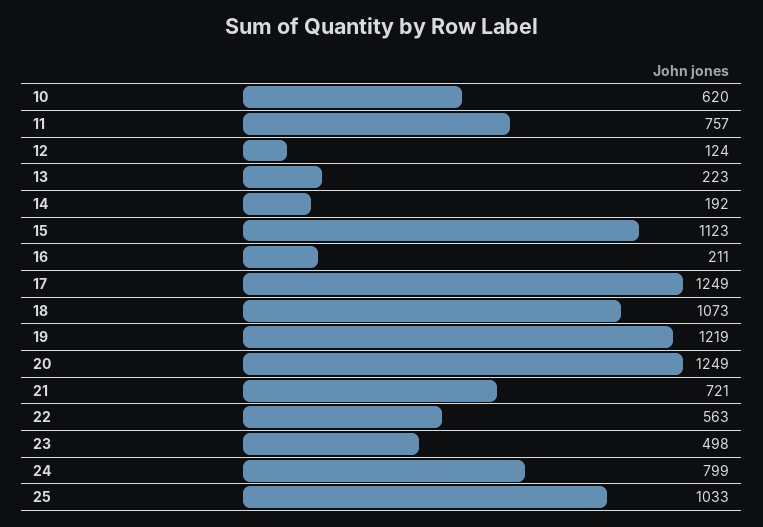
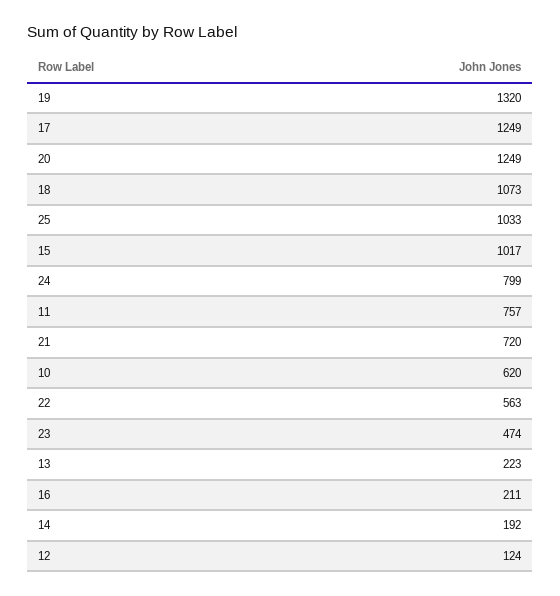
  {
    "10": 620,
    "11": 757,
    "12": 124,
    "13": 223,
    "14": 192,
-   "15": 1123,
+   "15": 1017,
    "16": 211,
    "17": 1249,
    "18": 1073,
-   "19": 1219,
+   "19": 1320,
    "20": 1249,
-   "21": 721,
+   "21": 720,
    "22": 563,
-   "23": 498,
+   "23": 474,
    "24": 799,
    "25": 1033
  }

